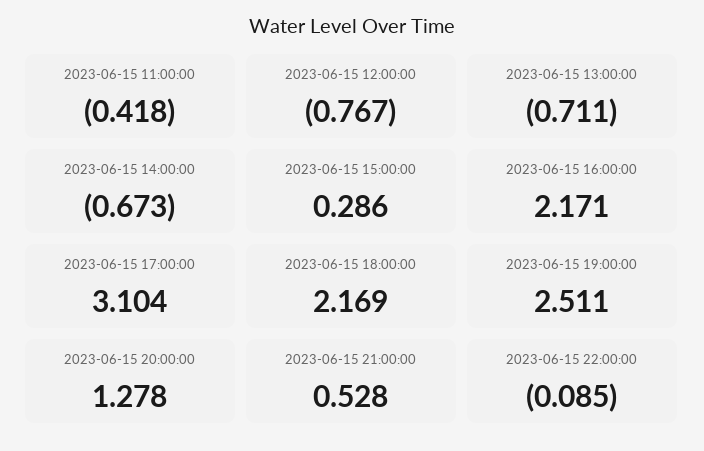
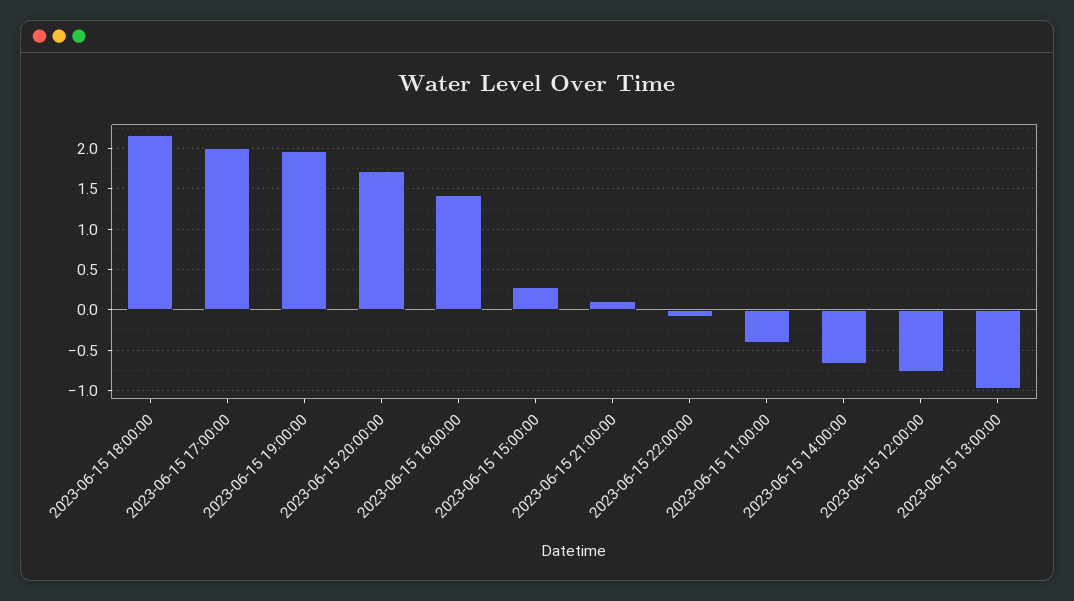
  {
    "2023-06-15 11:00:00": -0.418,
    "2023-06-15 12:00:00": -0.767,
-   "2023-06-15 13:00:00": -0.711,
+   "2023-06-15 13:00:00": -1,
    "2023-06-15 14:00:00": -0.673,
    "2023-06-15 15:00:00": 0.286,
-   "2023-06-15 16:00:00": 2.171,
+   "2023-06-15 16:00:00": 1.4,
-   "2023-06-15 17:00:00": 3.104,
+   "2023-06-15 17:00:00": 2,
    "2023-06-15 18:00:00": 2.169,
-   "2023-06-15 19:00:00": 2.511,
+   "2023-06-15 19:00:00": 2,
-   "2023-06-15 20:00:00": 1.278,
+   "2023-06-15 20:00:00": 1.7,
-   "2023-06-15 21:00:00": 0.528,
+   "2023-06-15 21:00:00": 0.1,
    "2023-06-15 22:00:00": -0.085
  }

